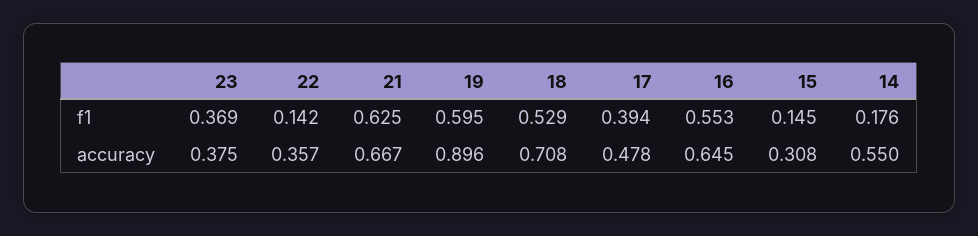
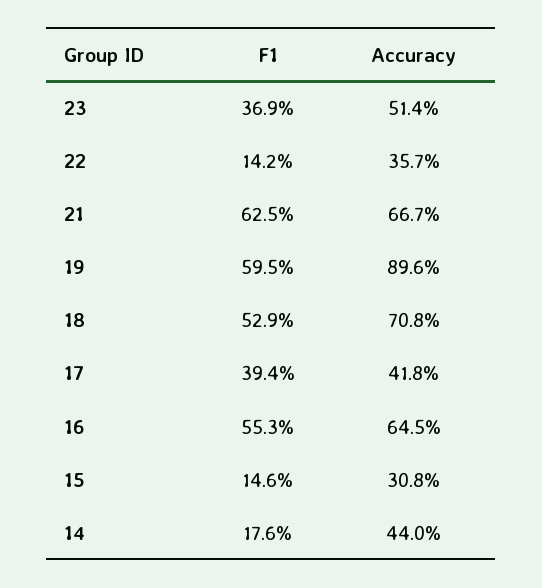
  {
    "23": {
      "f1": 0.369,
-     "accuracy": 0.375
+     "accuracy": 0.514
    },
    "22": {
      "f1": 0.142,
      "accuracy": 0.357
    },
    "21": {
      "f1": 0.625,
      "accuracy": 0.667
    },
    "19": {
      "f1": 0.595,
      "accuracy": 0.896
    },
    "18": {
      "f1": 0.529,
      "accuracy": 0.708
    },
    "17": {
      "f1": 0.394,
-     "accuracy": 0.478
+     "accuracy": 0.418
    },
    "16": {
      "f1": 0.553,
      "accuracy": 0.645
    },
    "15": {
-     "f1": 0.145,
+     "f1": 0.146,
      "accuracy": 0.308
    },
    "14": {
      "f1": 0.176,
-     "accuracy": 0.55
+     "accuracy": 0.44
    }
  }

